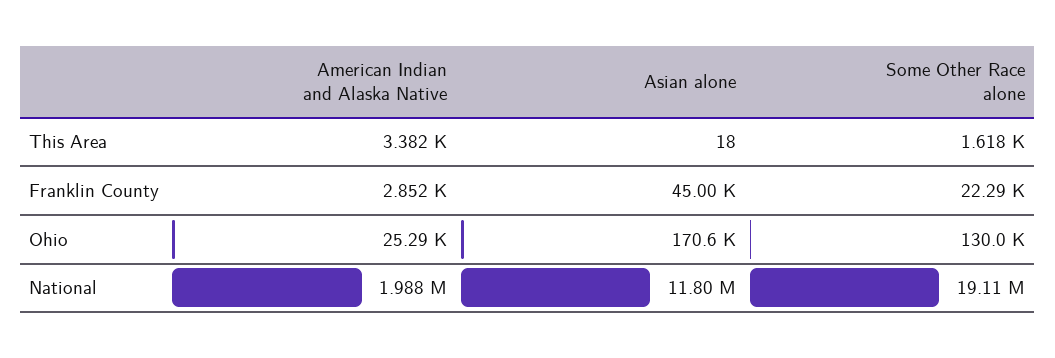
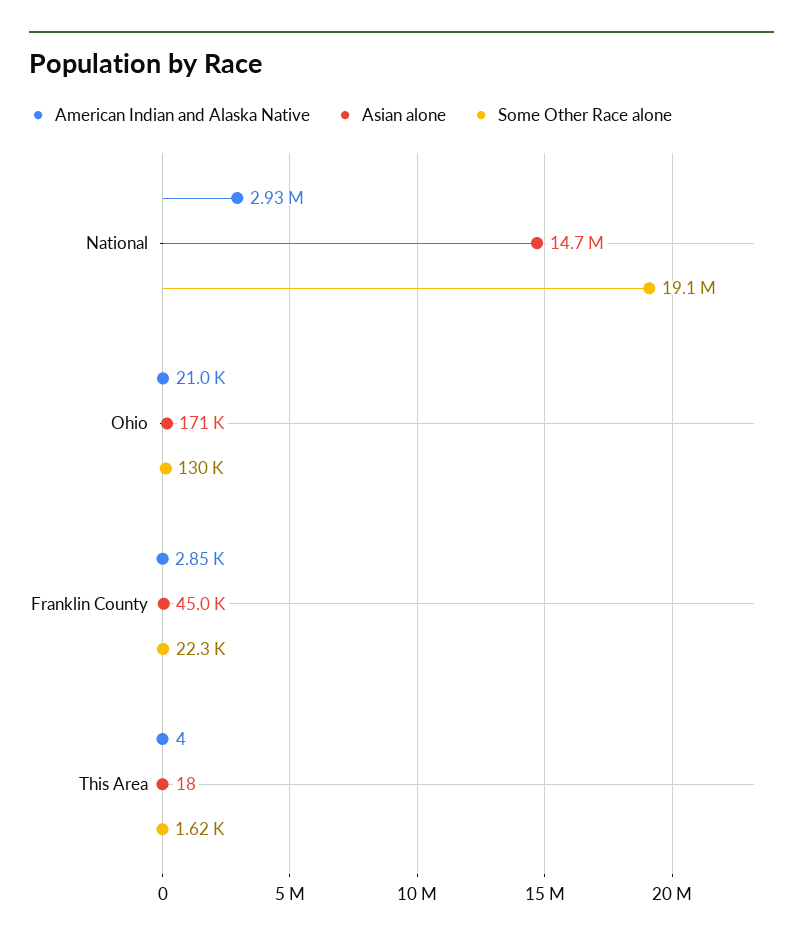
  {
    "American Indian and Alaska Native": {
-     "This Area": 3382,
+     "This Area": 4,
      "Franklin County": 2852,
-     "Ohio": 25290,
+     "Ohio": 21000,
-     "National": 1988000
+     "National": 2930000
    },
    "Asian alone": {
      "This Area": 18,
      "Franklin County": 45000,
      "Ohio": 170600,
-     "National": 11800000
+     "National": 14700000
    },
    "Some Other Race alone": {
      "This Area": 1618,
      "Franklin County": 22290,
      "Ohio": 130000,
      "National": 19110000
    }
  }

